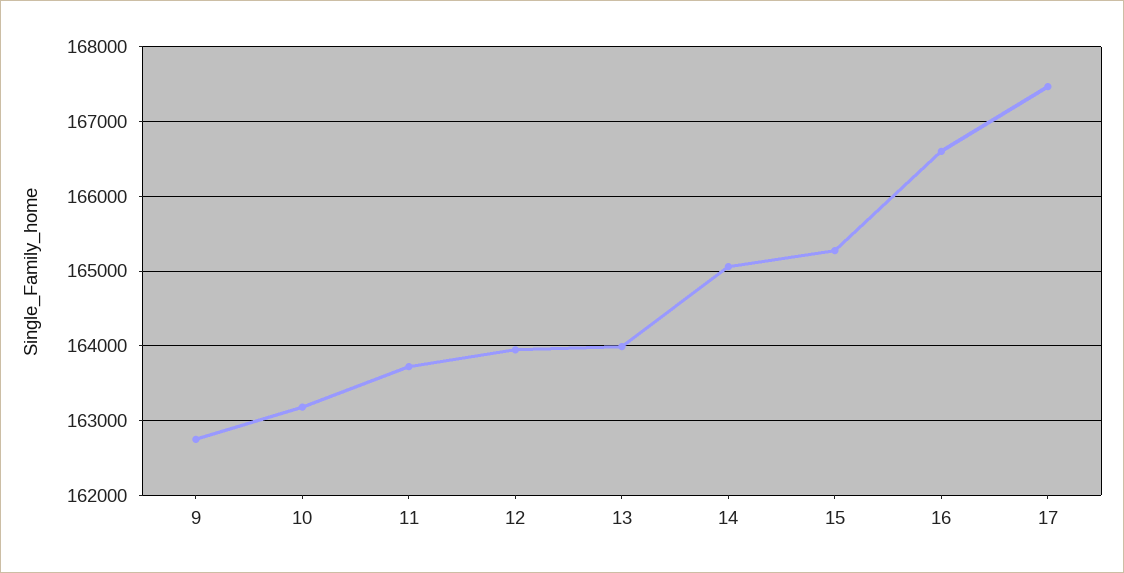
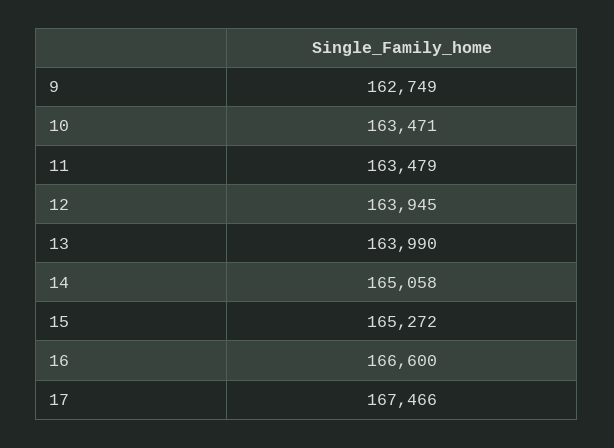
  {
    "9": 162749,
-   "10": 163200,
+   "10": 163471,
-   "11": 163700,
+   "11": 163479,
    "12": 163945,
    "13": 163990,
    "14": 165058,
    "15": 165272,
    "16": 166600,
    "17": 167466
  }

